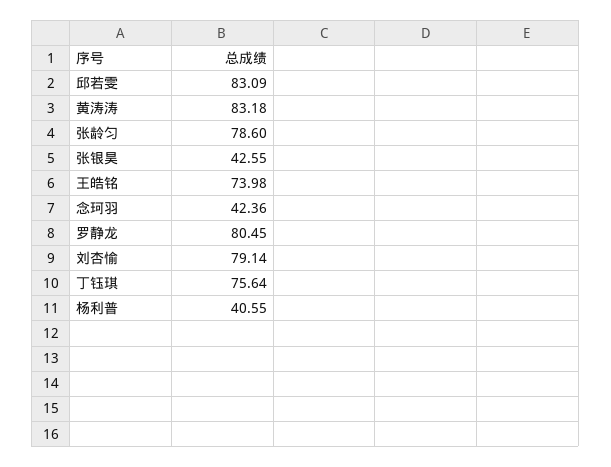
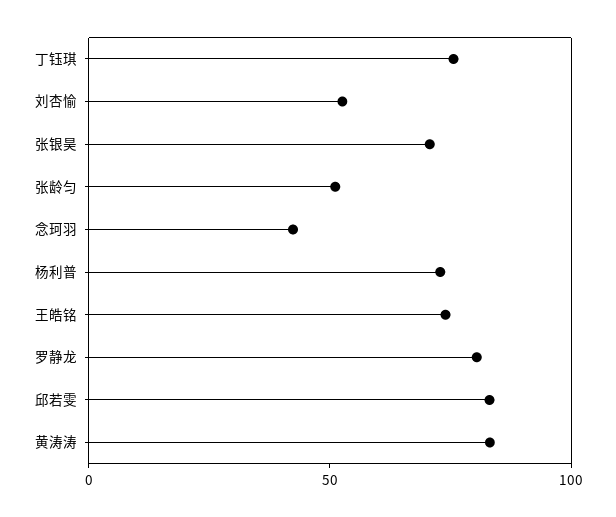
  {
    "邱若雯": 83.09,
    "黄涛涛": 83.18,
-   "张龄匀": 78.6,
+   "张龄匀": 50,
-   "张银昊": 42.55,
+   "张银昊": 70,
    "王皓铭": 73.98,
    "念珂羽": 42.36,
    "罗静龙": 80.45,
-   "刘杏愉": 79.14,
+   "刘杏愉": 50,
    "丁钰琪": 75.64,
-   "杨利普": 40.55
+   "杨利普": 70
  }

